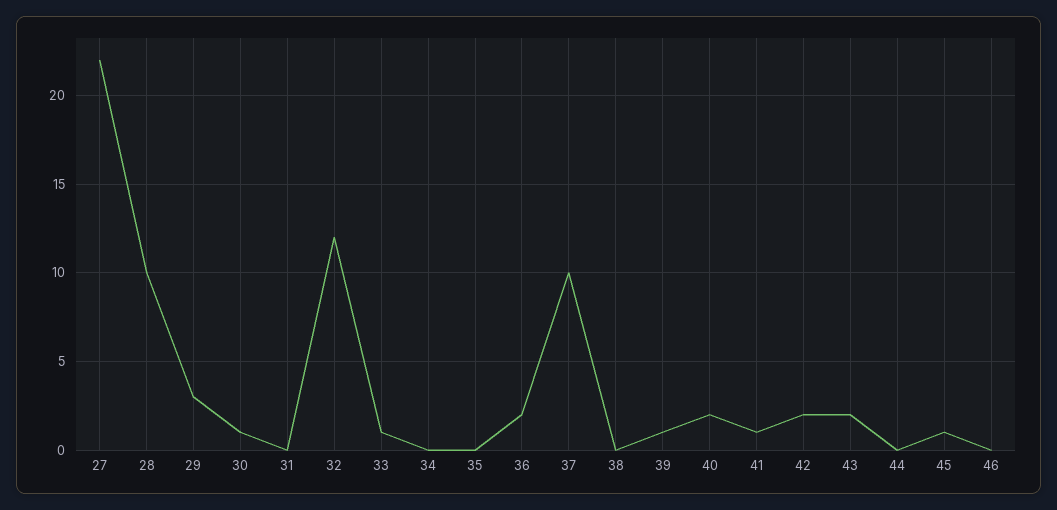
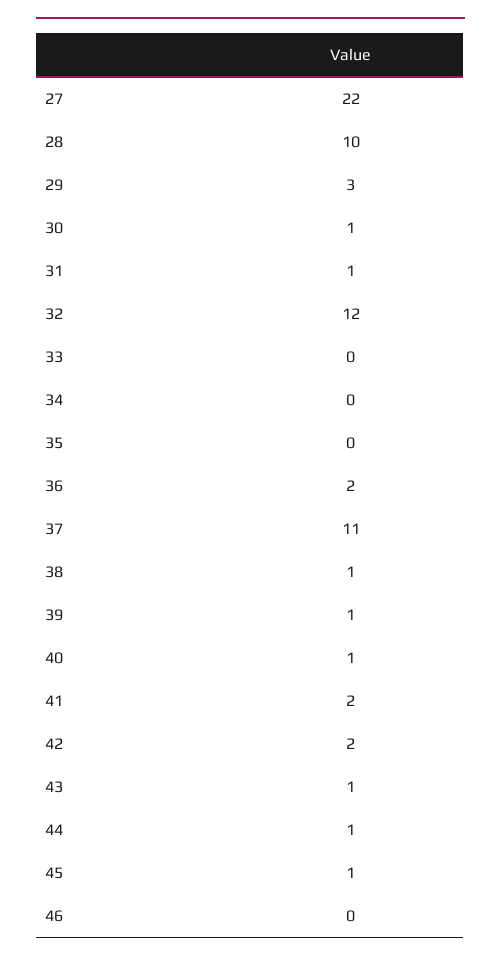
  {
    "27": 22,
    "28": 10,
    "29": 3,
    "30": 1,
-   "31": 0,
+   "31": 1,
    "32": 12,
-   "33": 1,
+   "33": 0,
    "34": 0,
    "35": 0,
    "36": 2,
-   "37": 10,
+   "37": 11,
-   "38": 0,
+   "38": 1,
    "39": 1,
-   "40": 2,
+   "40": 1,
-   "41": 1,
+   "41": 2,
    "42": 2,
-   "43": 2,
+   "43": 1,
-   "44": 0,
+   "44": 1,
    "45": 1,
    "46": 0
  }

